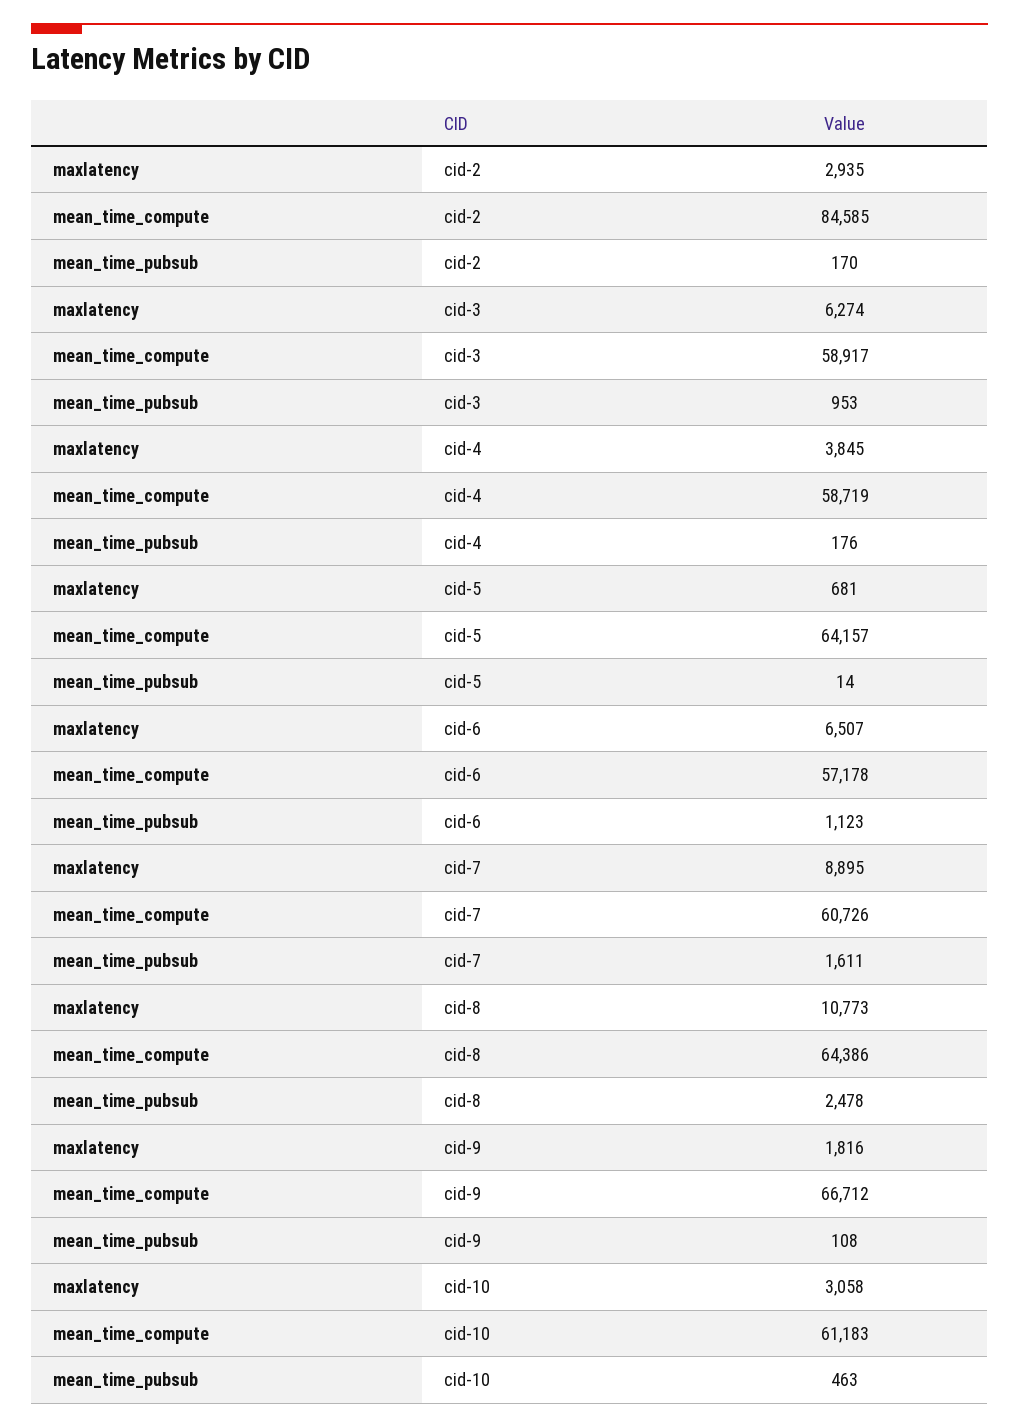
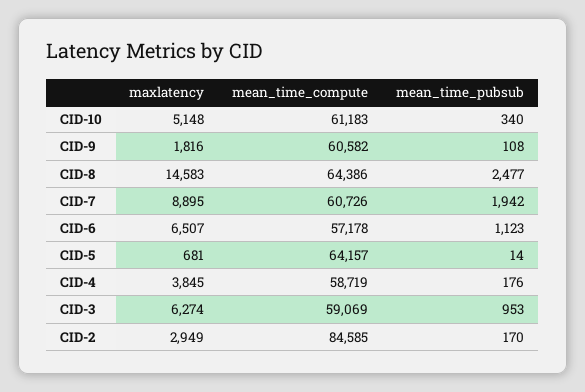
  {
    "maxlatency": {
-     "cid-2": 2935,
+     "cid-2": 2949,
      "cid-3": 6274,
      "cid-4": 3845,
      "cid-5": 681,
      "cid-6": 6507,
      "cid-7": 8895,
-     "cid-8": 10773,
+     "cid-8": 14583,
      "cid-9": 1816,
-     "cid-10": 3058
+     "cid-10": 5148
    },
    "mean_time_compute": {
      "cid-2": 84585,
-     "cid-3": 58917,
+     "cid-3": 59069,
      "cid-4": 58719,
      "cid-5": 64157,
      "cid-6": 57178,
      "cid-7": 60726,
      "cid-8": 64386,
-     "cid-9": 66712,
+     "cid-9": 60582,
      "cid-10": 61183
    },
    "mean_time_pubsub": {
      "cid-2": 170,
      "cid-3": 953,
      "cid-4": 176,
      "cid-5": 14,
      "cid-6": 1123,
-     "cid-7": 1611,
+     "cid-7": 1942,
-     "cid-8": 2478,
+     "cid-8": 2477,
      "cid-9": 108,
-     "cid-10": 463
+     "cid-10": 340
    }
  }

